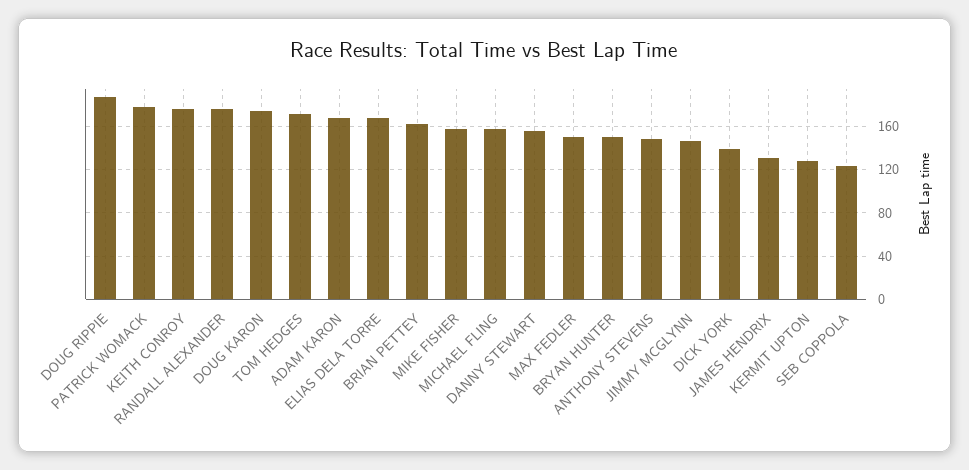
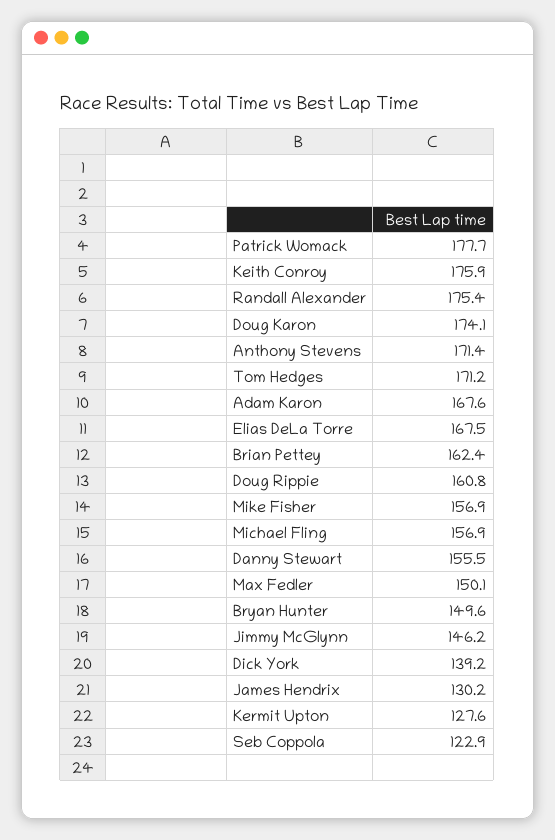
  {
-   "DOUG RIPPIE": 190,
+   "DOUG RIPPIE": 160.8,
    "PATRICK WOMACK": 177.7,
    "KEITH CONROY": 175.9,
    "RANDALL ALEXANDER": 175.4,
    "DOUG KARON": 174.1,
    "TOM HEDGES": 171.2,
    "ADAM KARON": 167.6,
    "ELIAS DELA TORRE": 167.5,
    "BRIAN PETTEY": 162.4,
    "MIKE FISHER": 156.9,
    "MICHAEL FLING": 156.9,
    "DANNY STEWART": 155.5,
    "MAX FEDLER": 150.1,
    "BRYAN HUNTER": 149.6,
-   "ANTHONY STEVENS": 150,
+   "ANTHONY STEVENS": 171.4,
    "JIMMY MCGLYNN": 146.2,
    "DICK YORK": 139.2,
    "JAMES HENDRIX": 130.2,
    "KERMIT UPTON": 127.6,
    "SEB COPPOLA": 122.9
  }

